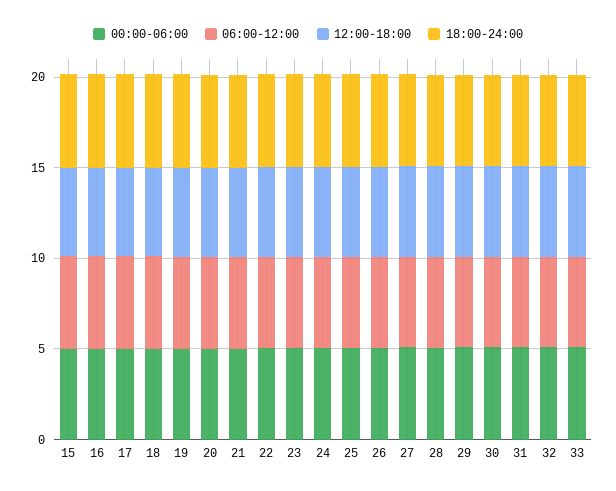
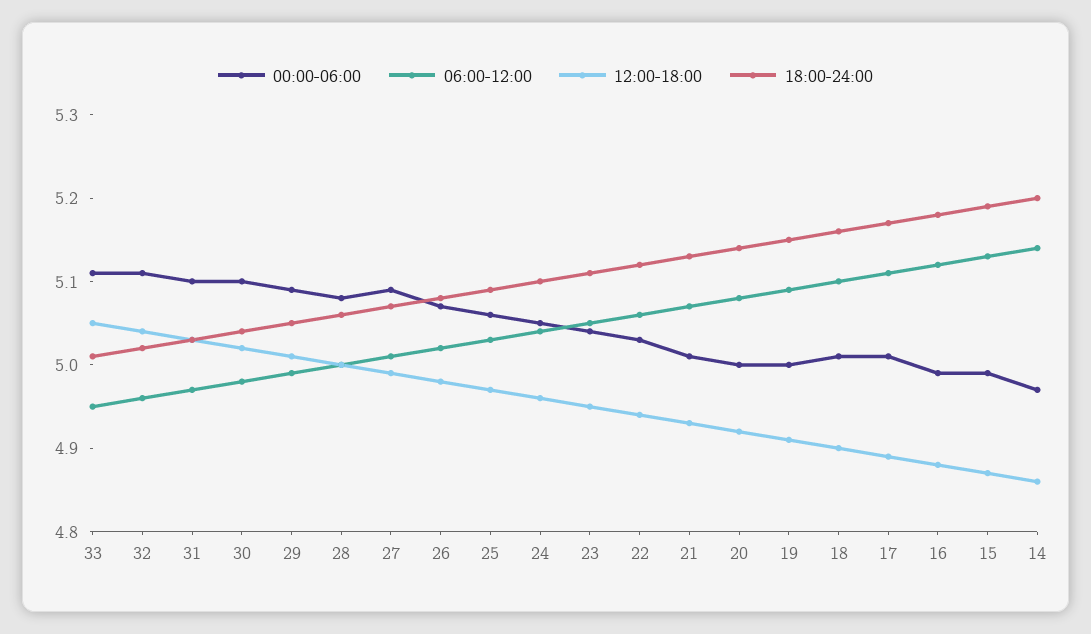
  {
    "00:00-06:00": {
      "15": 4.99,
      "16": 4.99,
      "17": 5.01,
      "18": 5.01,
      "19": 5,
      "20": 5,
      "21": 5.01,
      "22": 5.03,
      "23": 5.04,
      "24": 5.05,
      "25": 5.06,
      "26": 5.07,
      "27": 5.09,
      "28": 5.08,
      "29": 5.09,
      "30": 5.1,
      "31": 5.1,
      "32": 5.11,
-     "33": 5.11
+     "33": 5.11,
+     "14": 4.97
    },
    "06:00-12:00": {
      "15": 5.13,
      "16": 5.12,
      "17": 5.11,
      "18": 5.1,
      "19": 5.09,
      "20": 5.08,
      "21": 5.07,
      "22": 5.06,
      "23": 5.05,
      "24": 5.04,
      "25": 5.03,
      "26": 5.02,
      "27": 5.01,
      "28": 5,
      "29": 4.99,
      "30": 4.98,
      "31": 4.97,
      "32": 4.96,
-     "33": 4.95
+     "33": 4.95,
+     "14": 5.14
    },
    "12:00-18:00": {
      "15": 4.87,
      "16": 4.88,
      "17": 4.89,
      "18": 4.9,
      "19": 4.91,
      "20": 4.92,
      "21": 4.93,
      "22": 4.94,
      "23": 4.95,
      "24": 4.96,
      "25": 4.97,
      "26": 4.98,
      "27": 4.99,
      "28": 5,
      "29": 5.01,
      "30": 5.02,
      "31": 5.03,
      "32": 5.04,
-     "33": 5.05
+     "33": 5.05,
+     "14": 4.86
    },
    "18:00-24:00": {
      "15": 5.19,
      "16": 5.18,
      "17": 5.17,
      "18": 5.16,
      "19": 5.15,
      "20": 5.14,
      "21": 5.13,
      "22": 5.12,
      "23": 5.11,
      "24": 5.1,
      "25": 5.09,
      "26": 5.08,
      "27": 5.07,
      "28": 5.06,
      "29": 5.05,
      "30": 5.04,
      "31": 5.03,
      "32": 5.02,
-     "33": 5.01
+     "33": 5.01,
+     "14": 5.2
    }
  }

